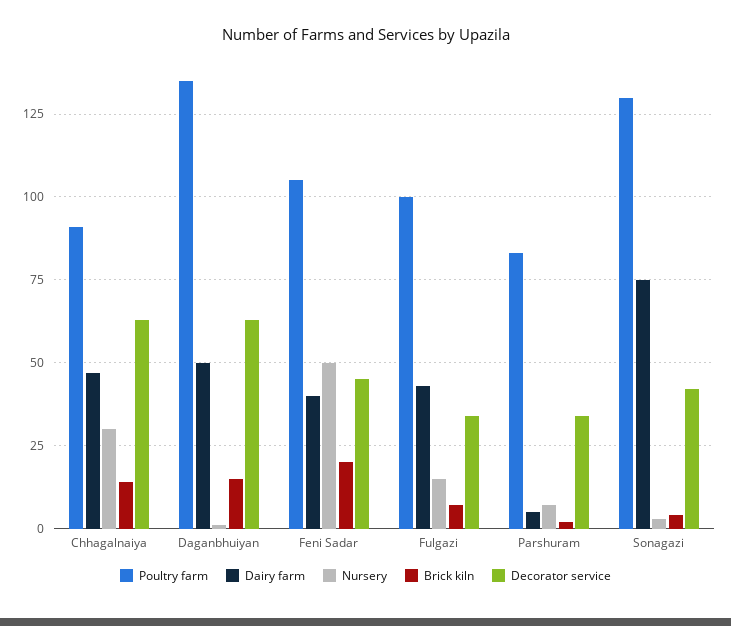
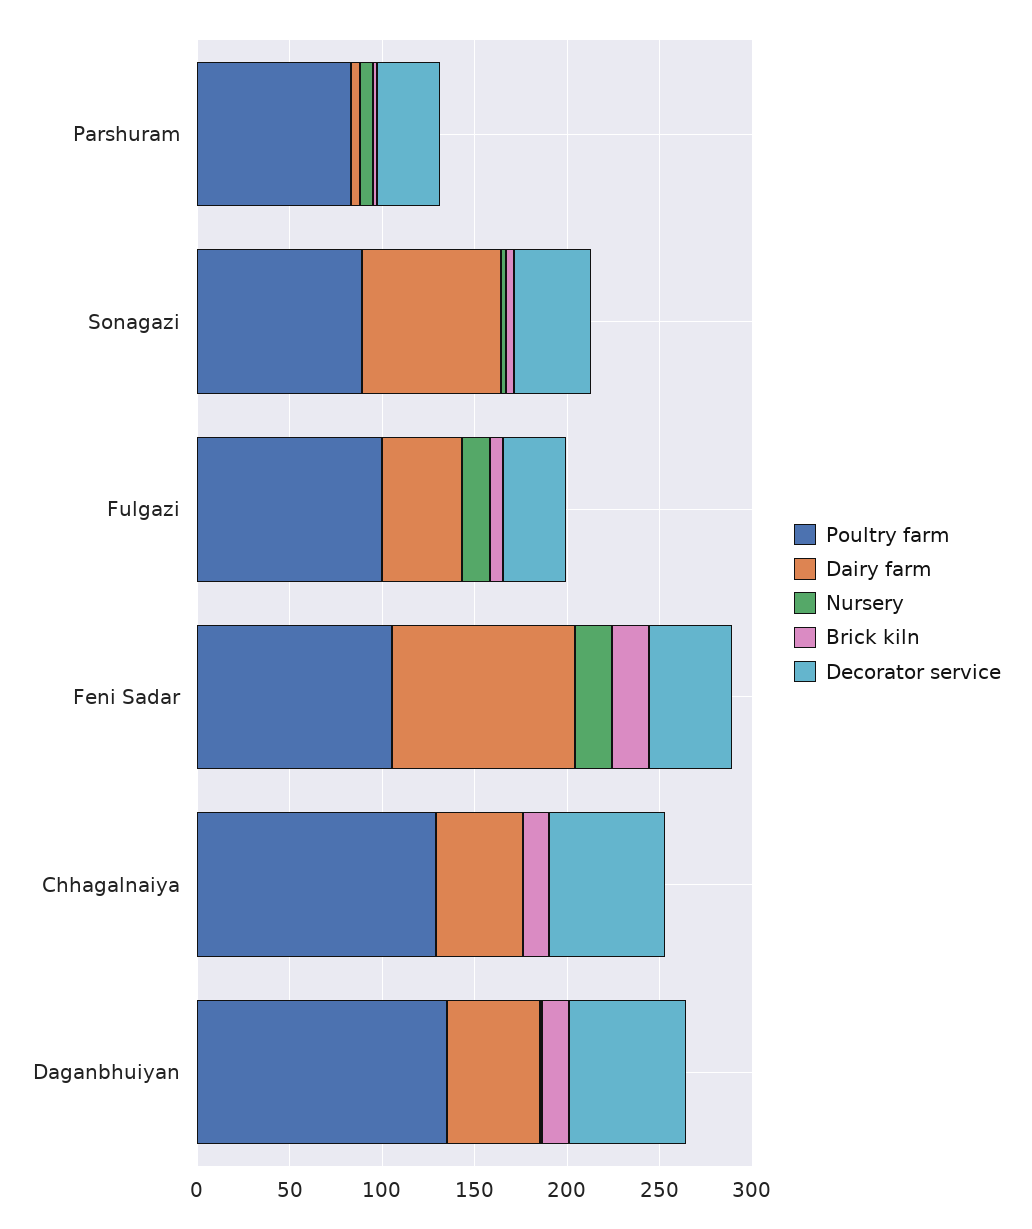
  {
    "Poultry farm": {
-     "Chhagalnaiya": 90,
+     "Chhagalnaiya": 130,
      "Daganbhuiyan": 135,
      "Feni Sadar": 105,
      "Fulgazi": 100,
      "Parshuram": 85,
-     "Sonagazi": 130
+     "Sonagazi": 90
    },
    "Dairy farm": {
      "Chhagalnaiya": 45,
      "Daganbhuiyan": 50,
-     "Feni Sadar": 40,
+     "Feni Sadar": 100,
      "Fulgazi": 45,
      "Parshuram": 5,
      "Sonagazi": 75
    },
    "Nursery": {
-     "Chhagalnaiya": 30,
+     "Chhagalnaiya": 0,
      "Daganbhuiyan": 0,
-     "Feni Sadar": 50,
+     "Feni Sadar": 20,
      "Fulgazi": 15,
      "Parshuram": 5,
      "Sonagazi": 5
    },
    "Brick kiln": {
      "Chhagalnaiya": 15,
      "Daganbhuiyan": 15,
      "Feni Sadar": 20,
      "Fulgazi": 5,
      "Parshuram": 0,
      "Sonagazi": 5
    },
    "Decorator service": {
      "Chhagalnaiya": 65,
      "Daganbhuiyan": 65,
      "Feni Sadar": 45,
      "Fulgazi": 35,
      "Parshuram": 35,
      "Sonagazi": 40
    }
  }

